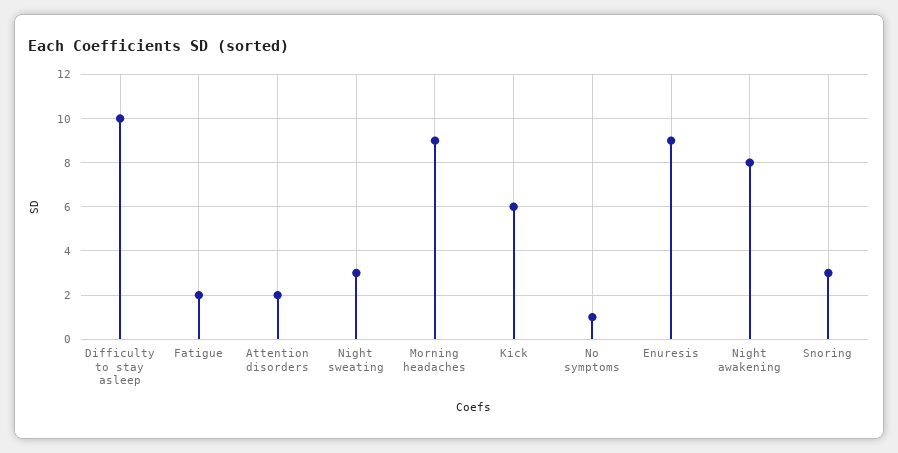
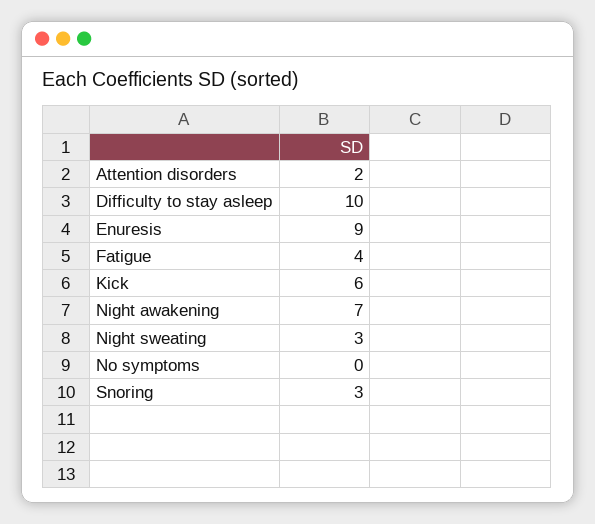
  {
    "Difficulty to stay asleep": 10,
-   "Fatigue": 2,
+   "Fatigue": 4,
    "Attention disorders": 2,
    "Night sweating": 3,
-   "Morning headaches": 9,
    "Kick": 6,
-   "No symptoms": 1,
+   "No symptoms": 0,
    "Enuresis": 9,
-   "Night awakening": 8,
+   "Night awakening": 7,
    "Snoring": 3
  }

